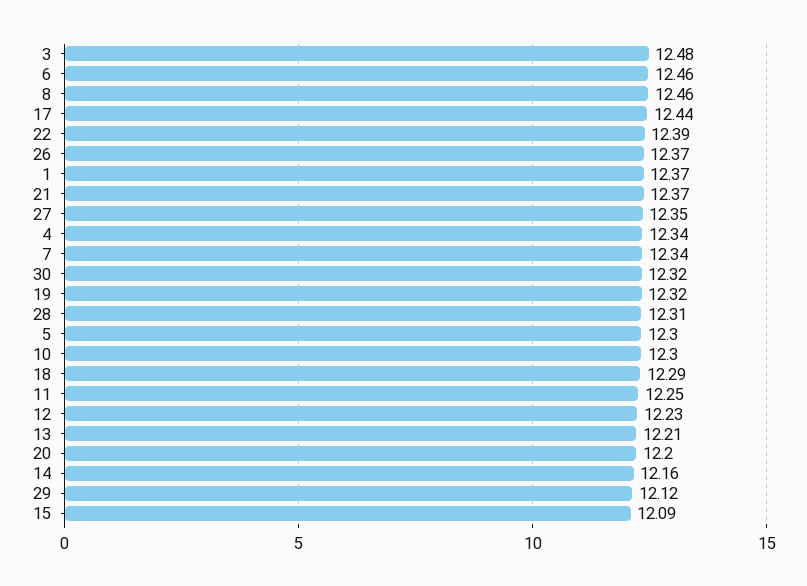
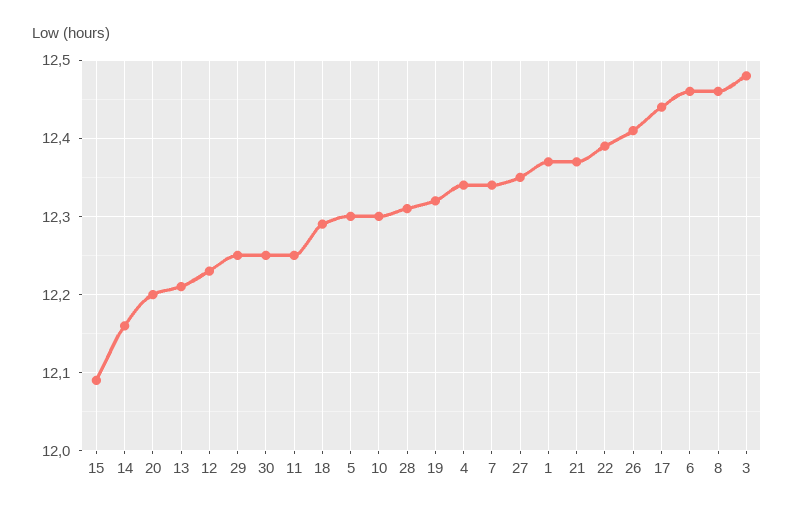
  {
    "3": 12.48,
    "6": 12.46,
    "8": 12.46,
    "17": 12.44,
    "22": 12.39,
-   "26": 12.37,
+   "26": 12.41,
    "1": 12.37,
    "21": 12.37,
    "27": 12.35,
    "4": 12.34,
    "7": 12.34,
-   "30": 12.32,
+   "30": 12.25,
    "19": 12.32,
    "28": 12.31,
    "5": 12.3,
    "10": 12.3,
    "18": 12.29,
    "11": 12.25,
    "12": 12.23,
    "13": 12.21,
    "20": 12.2,
    "14": 12.16,
-   "29": 12.12,
+   "29": 12.25,
    "15": 12.09
  }

